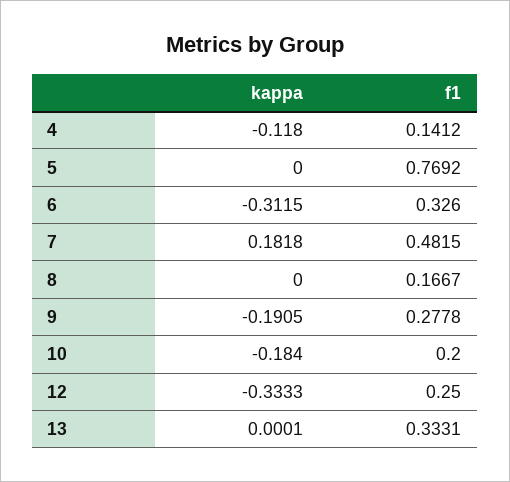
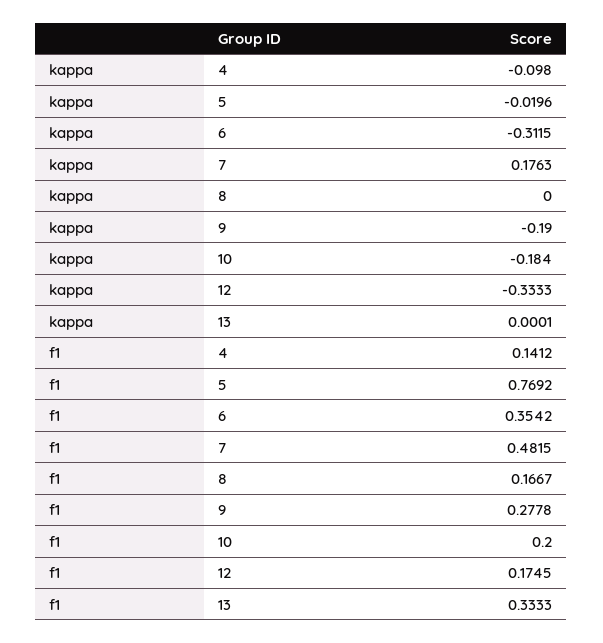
  {
    "kappa": {
-     "4": -0.118,
+     "4": -0.098,
-     "5": 0,
+     "5": -0.0196,
      "6": -0.3115,
-     "7": 0.1818,
+     "7": 0.1763,
      "8": 0,
-     "9": -0.1905,
+     "9": -0.19,
      "10": -0.184,
      "12": -0.3333,
      "13": 0.0001
    },
    "f1": {
      "4": 0.1412,
      "5": 0.7692,
-     "6": 0.326,
+     "6": 0.3542,
      "7": 0.4815,
      "8": 0.1667,
      "9": 0.2778,
      "10": 0.2,
-     "12": 0.25,
+     "12": 0.1745,
-     "13": 0.3331
+     "13": 0.3333
    }
  }

